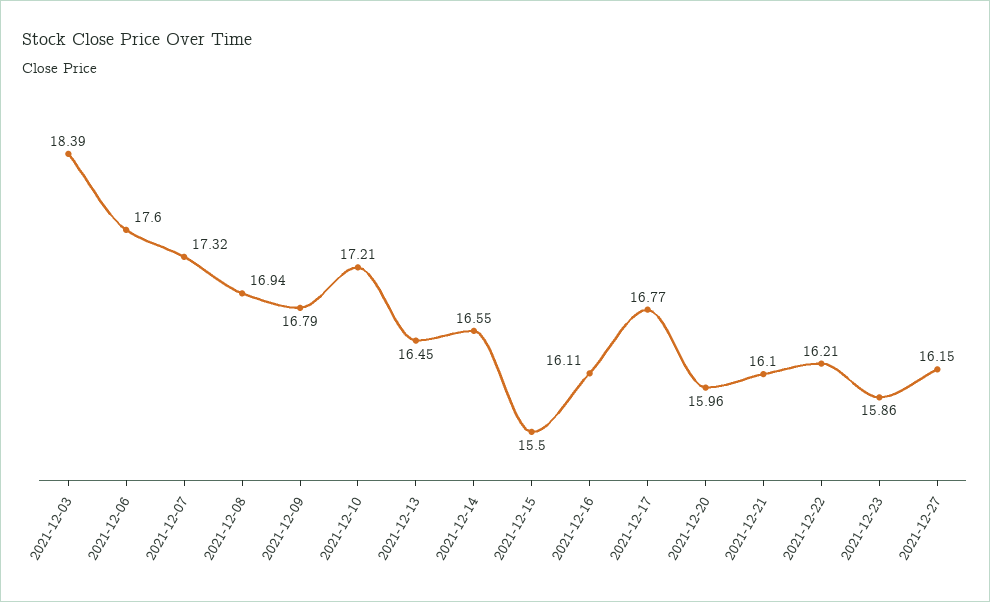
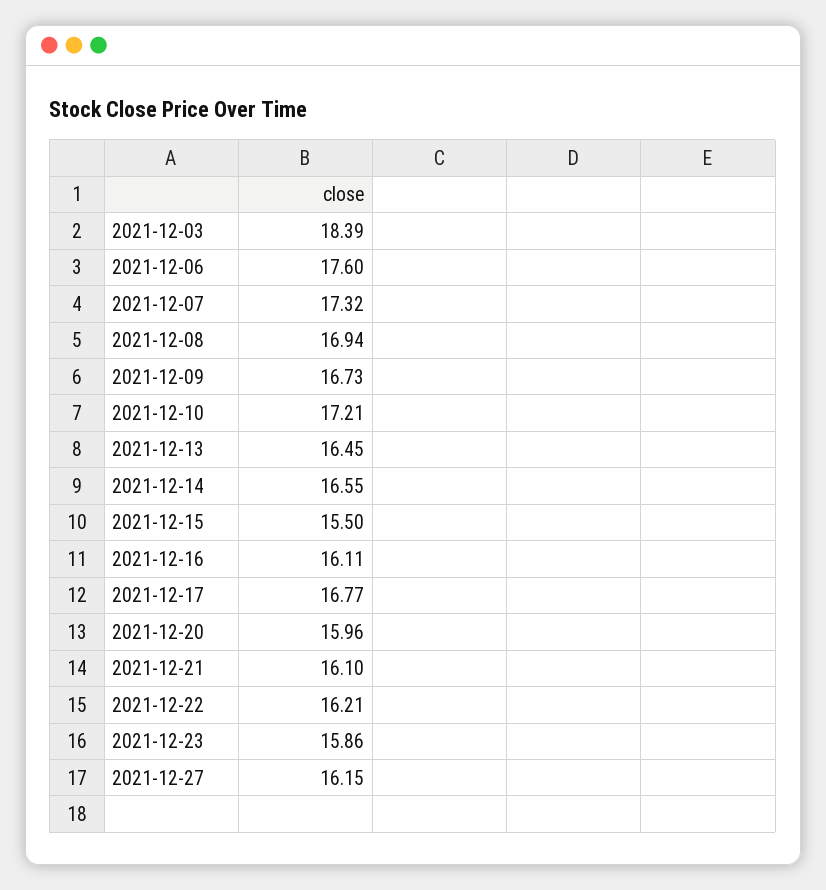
  {
    "2021-12-03": 18.39,
    "2021-12-06": 17.6,
    "2021-12-07": 17.32,
    "2021-12-08": 16.94,
-   "2021-12-09": 16.79,
+   "2021-12-09": 16.73,
    "2021-12-10": 17.21,
    "2021-12-13": 16.45,
    "2021-12-14": 16.55,
    "2021-12-15": 15.5,
    "2021-12-16": 16.11,
    "2021-12-17": 16.77,
    "2021-12-20": 15.96,
    "2021-12-21": 16.1,
    "2021-12-22": 16.21,
    "2021-12-23": 15.86,
    "2021-12-27": 16.15
  }

